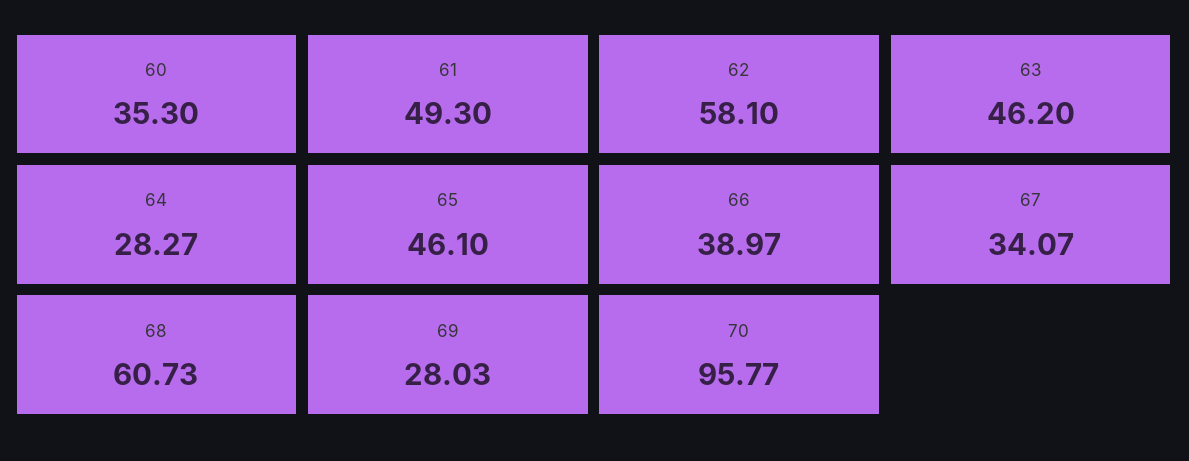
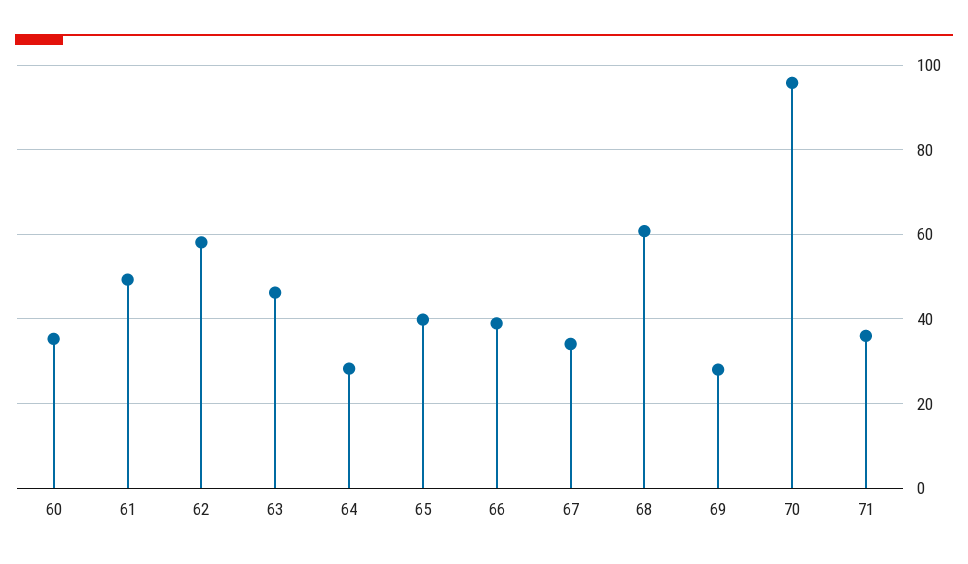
  {
    "60": 35.3,
    "61": 49.3,
    "62": 58.1,
    "63": 46.2,
    "64": 28.27,
-   "65": 46.1,
+   "65": 40,
    "66": 38.97,
    "67": 34.07,
    "68": 60.73,
    "69": 28.03,
-   "70": 95.77
+   "70": 95.77,
+   "71": 36
  }

